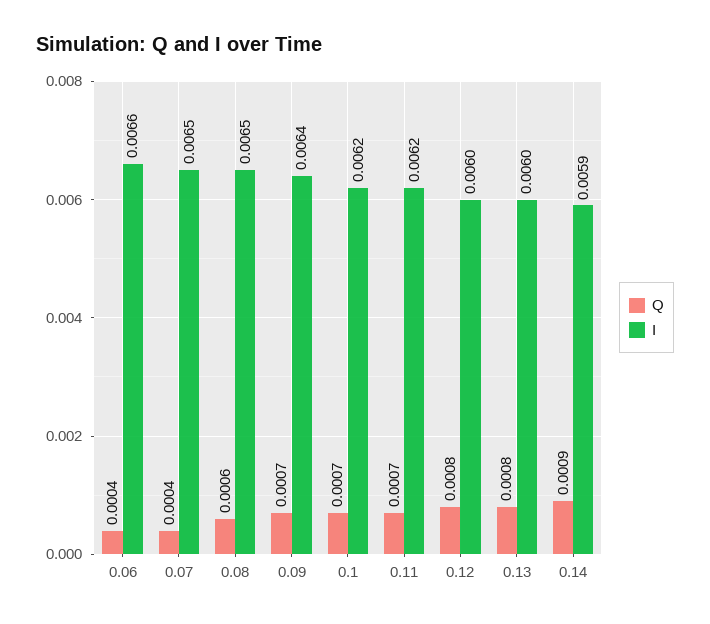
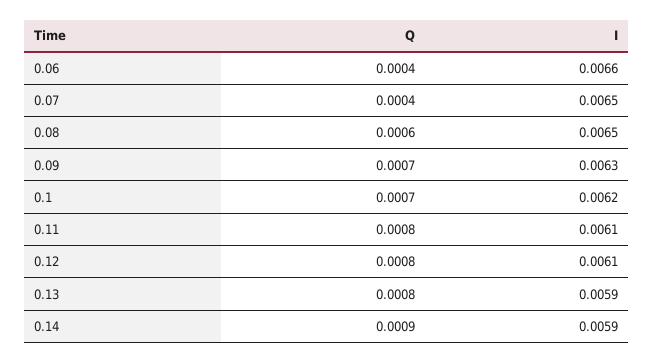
  {
    "Q": {
      "0.06": 0.0004,
      "0.07": 0.0004,
      "0.08": 0.0006,
      "0.09": 0.0007,
      "0.1": 0.0007,
-     "0.11": 0.0007,
+     "0.11": 0.0008,
      "0.12": 0.0008,
      "0.13": 0.0008,
      "0.14": 0.0009
    },
    "I": {
      "0.06": 0.0066,
      "0.07": 0.0065,
      "0.08": 0.0065,
-     "0.09": 0.0064,
+     "0.09": 0.0063,
      "0.1": 0.0062,
-     "0.11": 0.0062,
+     "0.11": 0.0061,
-     "0.12": 0.006,
+     "0.12": 0.0061,
-     "0.13": 0.006,
+     "0.13": 0.0059,
      "0.14": 0.0059
    }
  }

